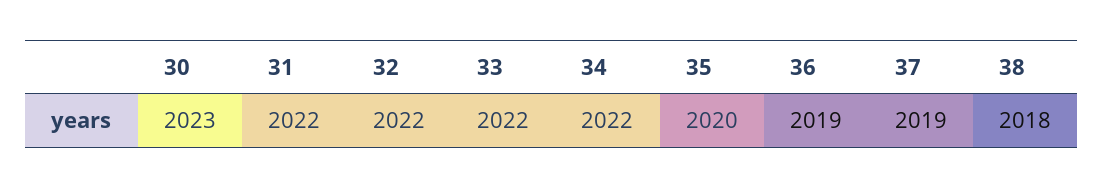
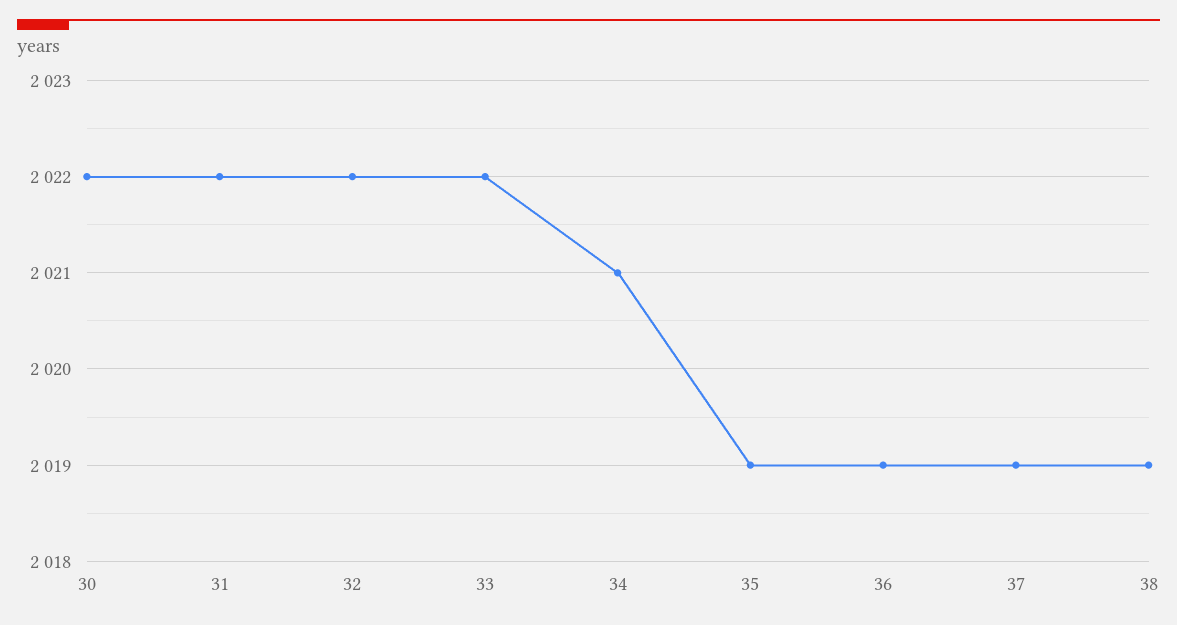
  {
-   "30": 2023,
+   "30": 2022,
    "31": 2022,
    "32": 2022,
    "33": 2022,
-   "34": 2022,
+   "34": 2021,
-   "35": 2020,
+   "35": 2019,
    "36": 2019,
    "37": 2019,
-   "38": 2018
+   "38": 2019
  }

